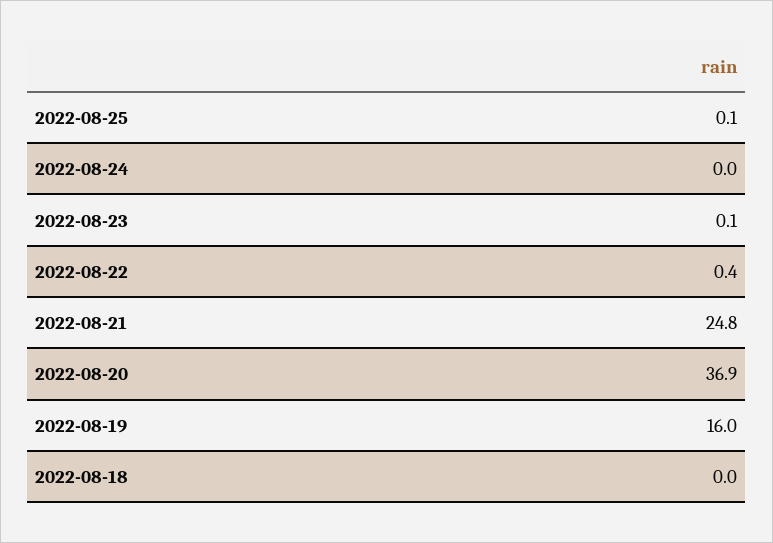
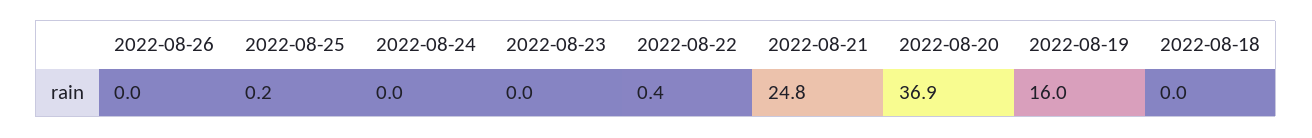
  {
-   "2022-08-25": 0.1,
+   "2022-08-25": 0.2,
    "2022-08-24": 0,
-   "2022-08-23": 0.1,
+   "2022-08-23": 0,
    "2022-08-22": 0.4,
    "2022-08-21": 24.8,
    "2022-08-20": 36.9,
    "2022-08-19": 16,
-   "2022-08-18": 0
+   "2022-08-18": 0,
+   "2022-08-26": 0
  }

